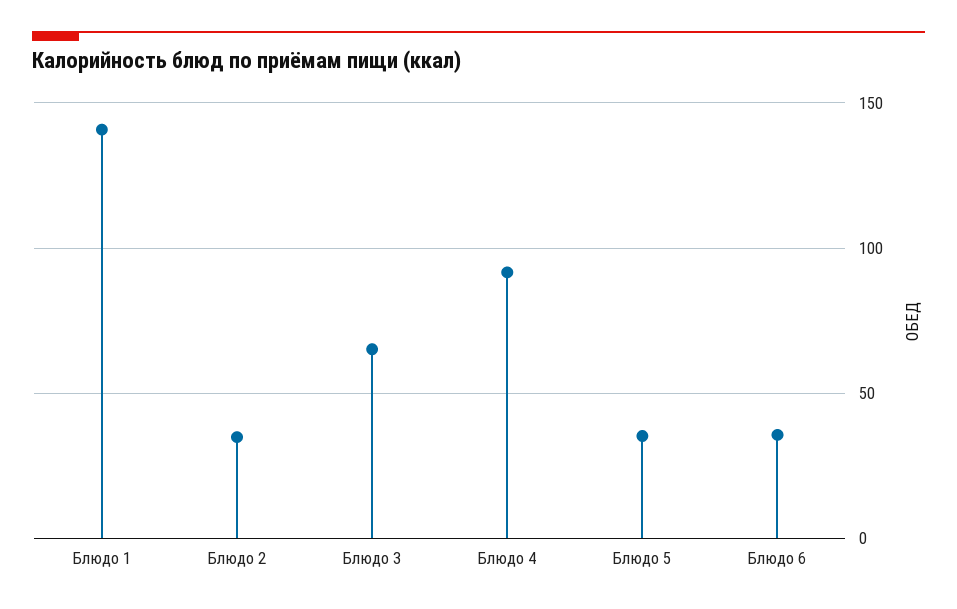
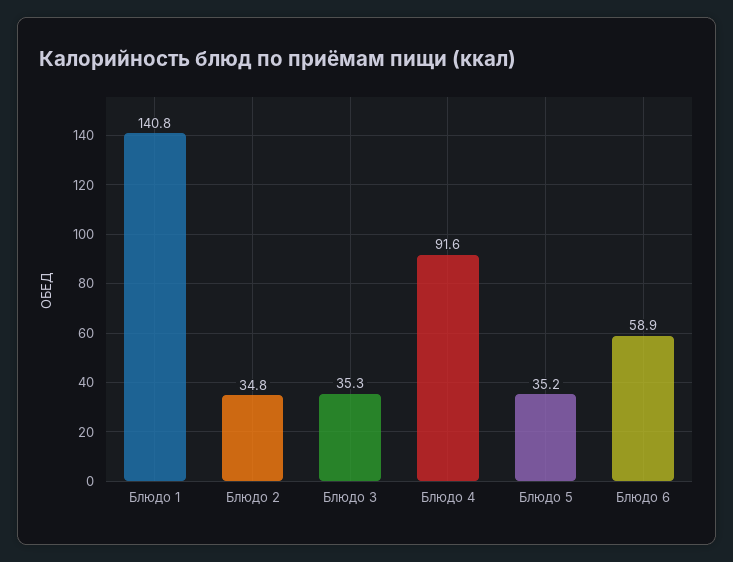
  {
    "Блюдо 1": 140.8,
    "Блюдо 2": 34.8,
-   "Блюдо 3": 65,
+   "Блюдо 3": 35.3,
    "Блюдо 4": 91.6,
    "Блюдо 5": 35.2,
-   "Блюдо 6": 35
+   "Блюдо 6": 58.9
  }

